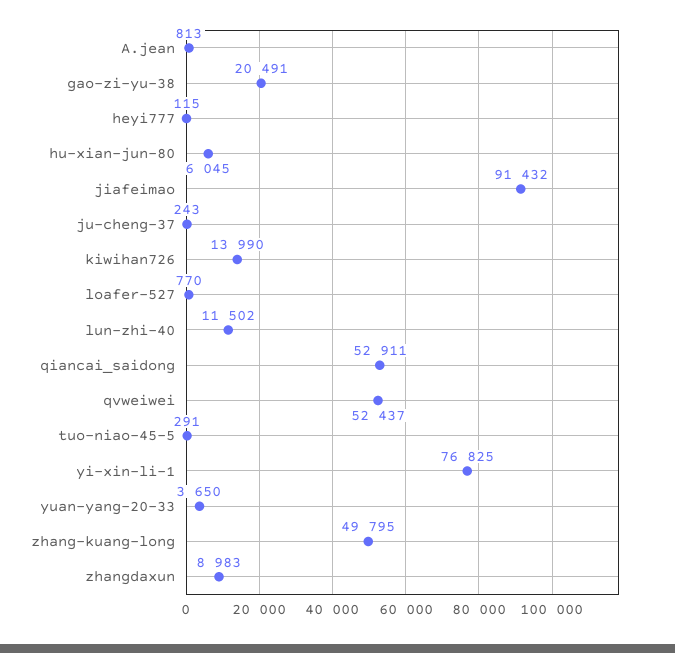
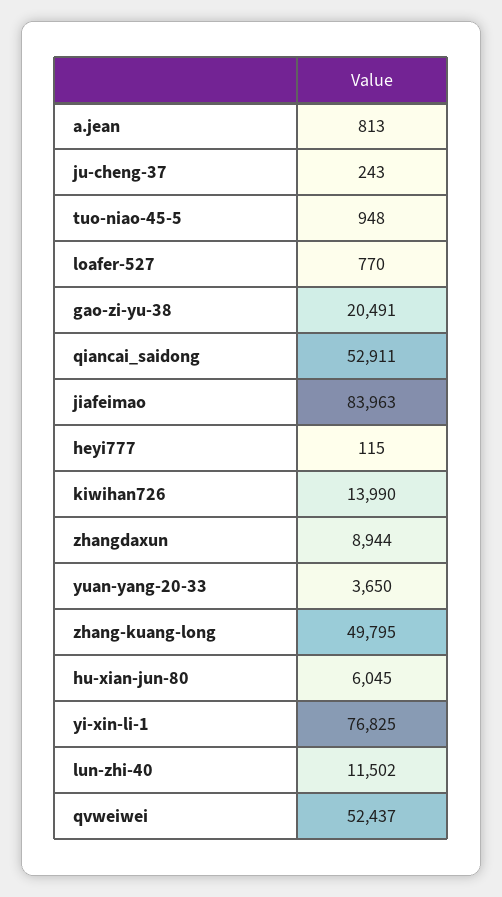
  {
    "A.jean": 813,
    "gao-zi-yu-38": 20491,
    "heyi777": 115,
    "hu-xian-jun-80": 6045,
-   "jiafeimao": 91432,
+   "jiafeimao": 83963,
    "ju-cheng-37": 243,
    "kiwihan726": 13990,
    "loafer-527": 770,
    "lun-zhi-40": 11502,
    "qiancai_saidong": 52911,
    "qvweiwei": 52437,
-   "tuo-niao-45-5": 291,
+   "tuo-niao-45-5": 948,
    "yi-xin-li-1": 76825,
    "yuan-yang-20-33": 3650,
    "zhang-kuang-long": 49795,
-   "zhangdaxun": 8983
+   "zhangdaxun": 8944
  }

